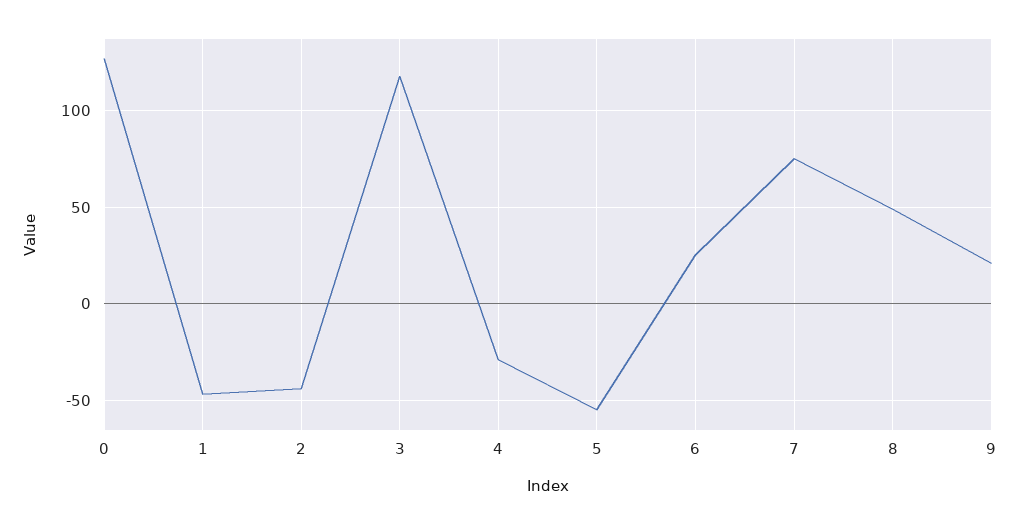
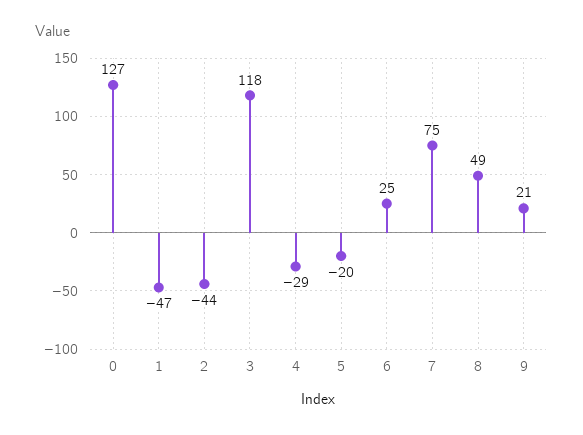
  {
    "0": 127,
    "1": -47,
    "2": -44,
    "3": 118,
    "4": -29,
-   "5": -55,
+   "5": -20,
    "6": 25,
    "7": 75,
    "8": 49,
    "9": 21
  }

